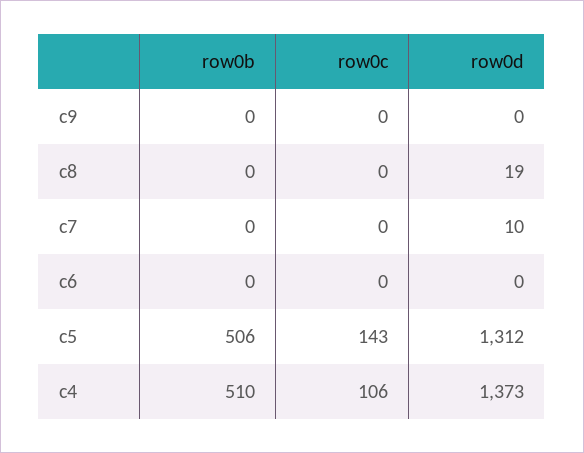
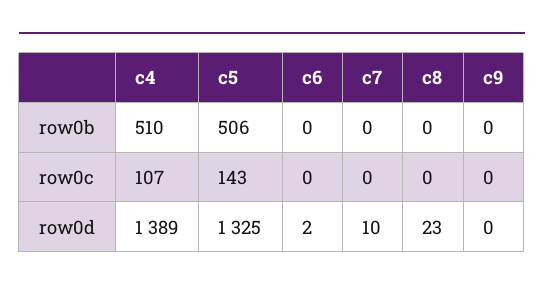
  {
    "row0b": {
      "c9": 0,
      "c8": 0,
      "c7": 0,
      "c6": 0,
      "c5": 506,
      "c4": 510
    },
    "row0c": {
      "c9": 0,
      "c8": 0,
      "c7": 0,
      "c6": 0,
      "c5": 143,
-     "c4": 106
+     "c4": 107
    },
    "row0d": {
      "c9": 0,
-     "c8": 19,
+     "c8": 23,
      "c7": 10,
-     "c6": 0,
+     "c6": 2,
-     "c5": 1312,
+     "c5": 1325,
-     "c4": 1373
+     "c4": 1389
    }
  }

